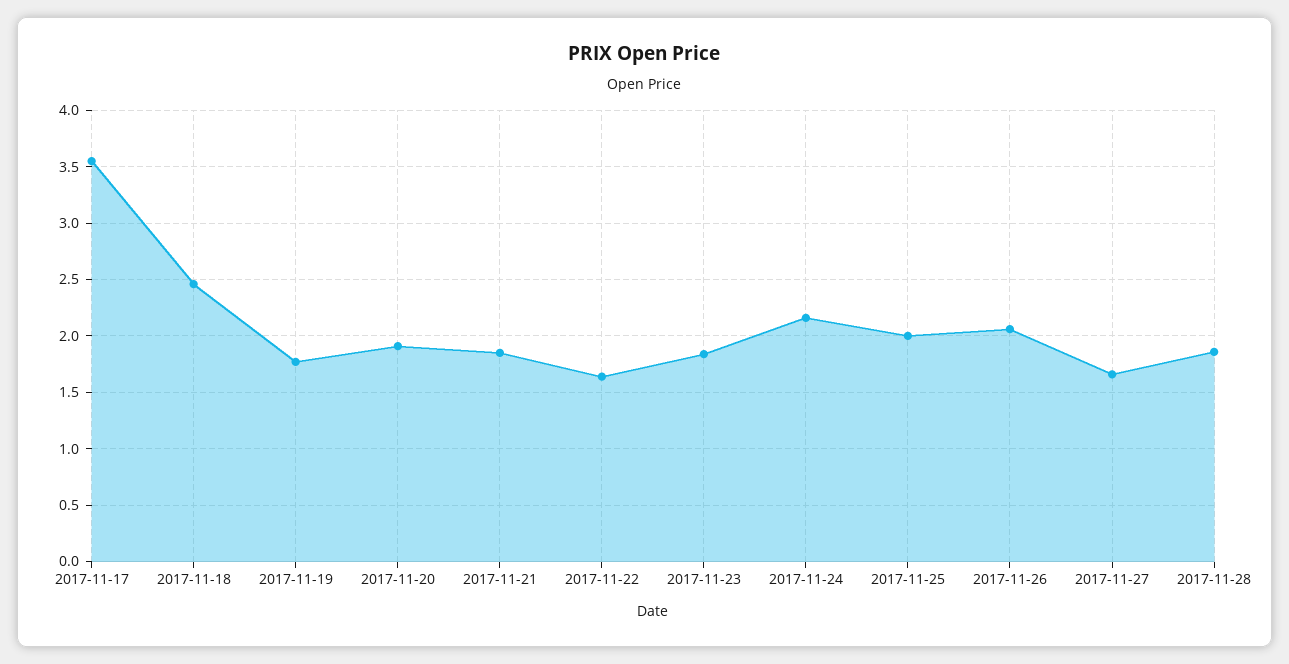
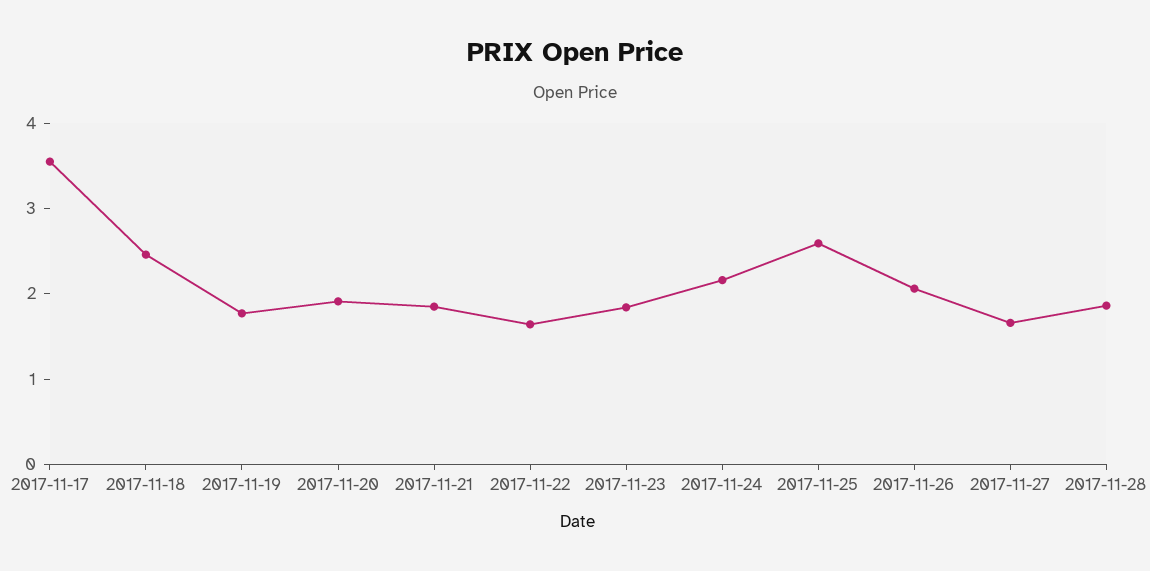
  {
    "2017-11-17": 3.6,
    "2017-11-18": 2.5,
    "2017-11-19": 1.8,
    "2017-11-20": 1.9,
    "2017-11-21": 1.9,
    "2017-11-22": 1.6,
    "2017-11-23": 1.8,
    "2017-11-24": 2.2,
-   "2017-11-25": 2,
+   "2017-11-25": 2.6,
    "2017-11-26": 2.1,
    "2017-11-27": 1.7,
    "2017-11-28": 1.9
  }

